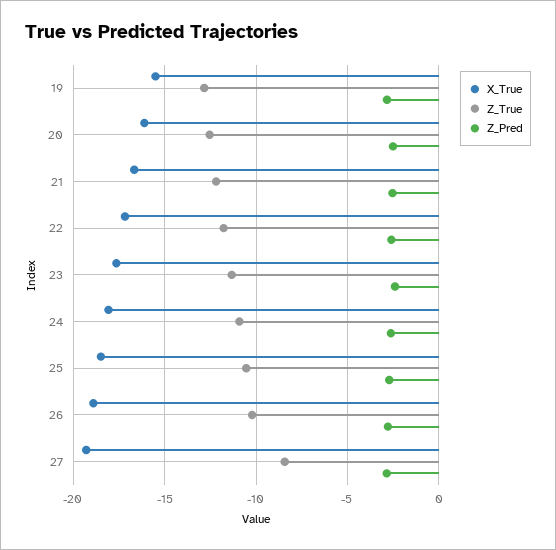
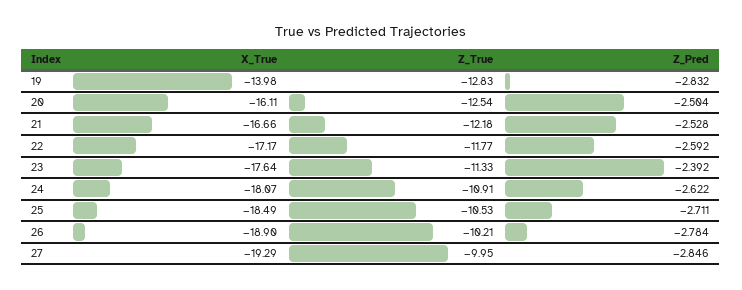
  {
    "X_True": {
-     "19": -15.5,
+     "19": -13.98,
      "20": -16.11,
      "21": -16.66,
      "22": -17.17,
      "23": -17.64,
      "24": -18.07,
      "25": -18.49,
      "26": -18.9,
      "27": -19.29
    },
    "Z_True": {
      "19": -12.83,
      "20": -12.54,
      "21": -12.18,
      "22": -11.77,
      "23": -11.33,
      "24": -10.91,
      "25": -10.53,
      "26": -10.21,
-     "27": -8.5
+     "27": -9.95
    },
    "Z_Pred": {
      "19": -2.832,
      "20": -2.504,
      "21": -2.528,
      "22": -2.592,
      "23": -2.392,
      "24": -2.622,
      "25": -2.711,
      "26": -2.784,
      "27": -2.846
    }
  }

